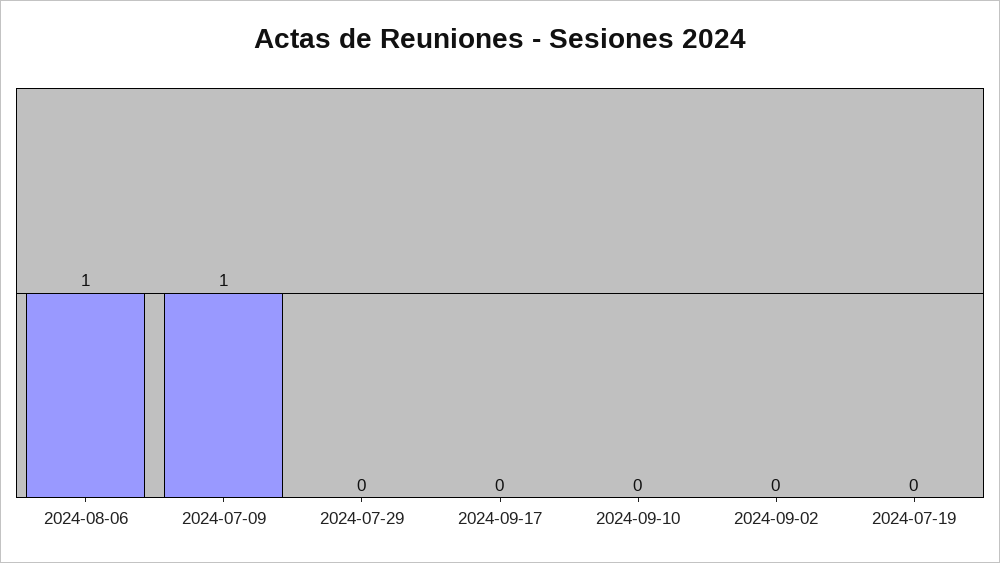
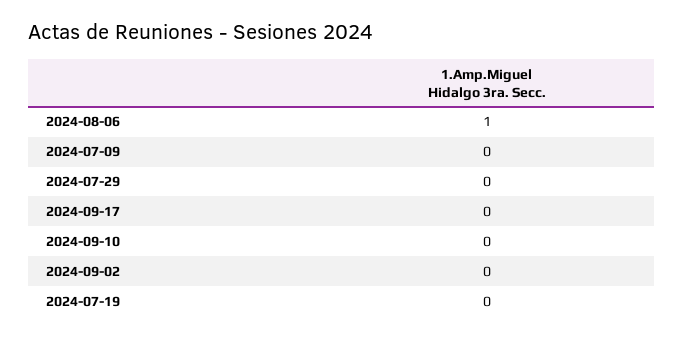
  {
    "2024-08-06": 1,
-   "2024-07-09": 1,
+   "2024-07-09": 0,
    "2024-07-29": 0,
    "2024-09-17": 0,
    "2024-09-10": 0,
    "2024-09-02": 0,
    "2024-07-19": 0
  }

